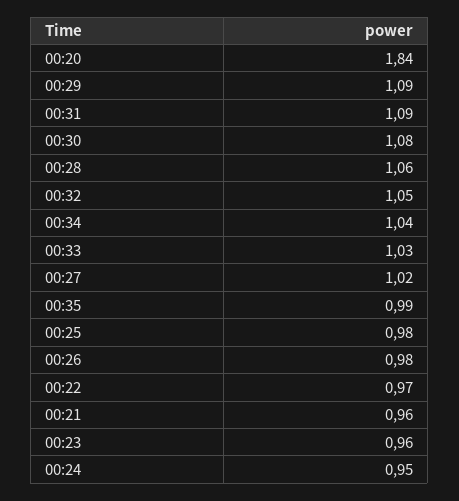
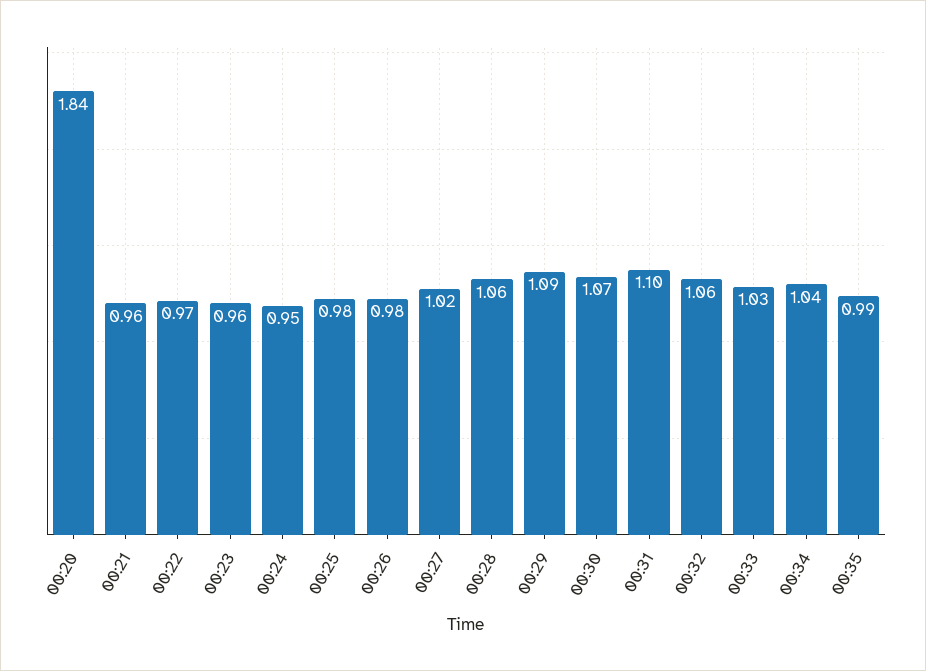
  {
    "00:20": 1.84,
    "00:29": 1.09,
-   "00:31": 1.09,
+   "00:31": 1.1,
-   "00:30": 1.08,
+   "00:30": 1.07,
    "00:28": 1.06,
-   "00:32": 1.05,
+   "00:32": 1.06,
    "00:34": 1.04,
    "00:33": 1.03,
    "00:27": 1.02,
    "00:35": 0.99,
    "00:25": 0.98,
    "00:26": 0.98,
    "00:22": 0.97,
    "00:21": 0.96,
    "00:23": 0.96,
    "00:24": 0.95
  }

